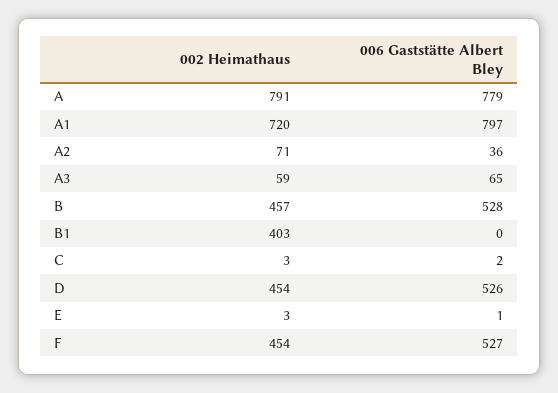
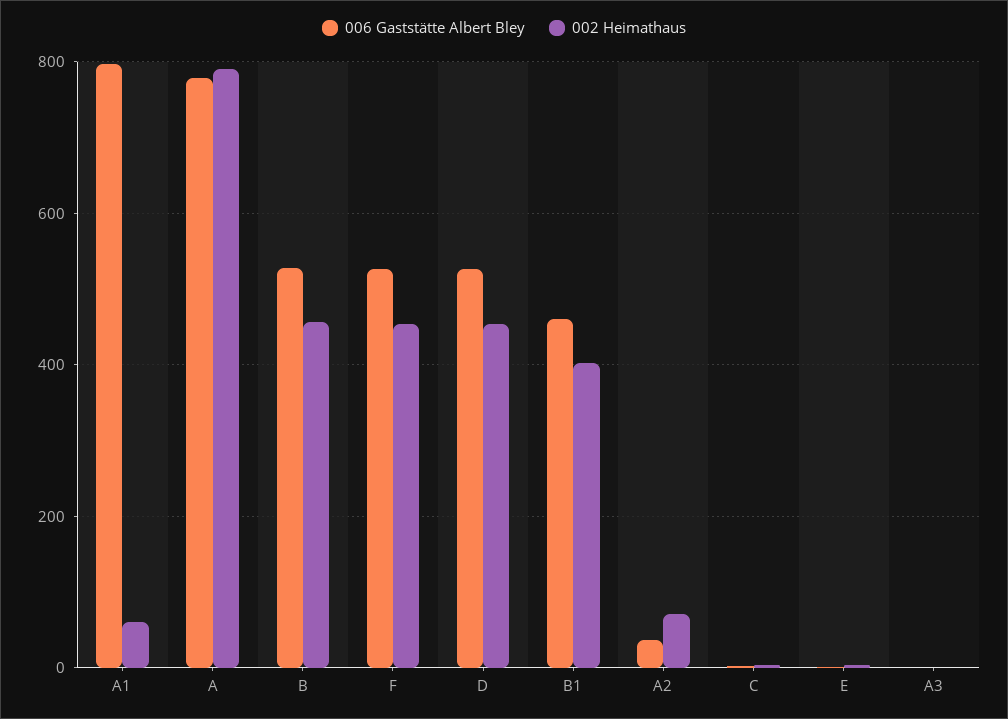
  {
    "002 Heimathaus": {
      "A": 791,
-     "A1": 720,
+     "A1": 60,
      "A2": 71,
-     "A3": 59,
+     "A3": 0,
      "B": 457,
      "B1": 403,
      "C": 3,
      "D": 454,
      "E": 3,
      "F": 454
    },
    "006 Gaststätte Albert Bley": {
      "A": 779,
      "A1": 797,
      "A2": 36,
-     "A3": 65,
+     "A3": 0,
      "B": 528,
-     "B1": 0,
+     "B1": 460,
      "C": 2,
      "D": 526,
      "E": 1,
      "F": 527
    }
  }

